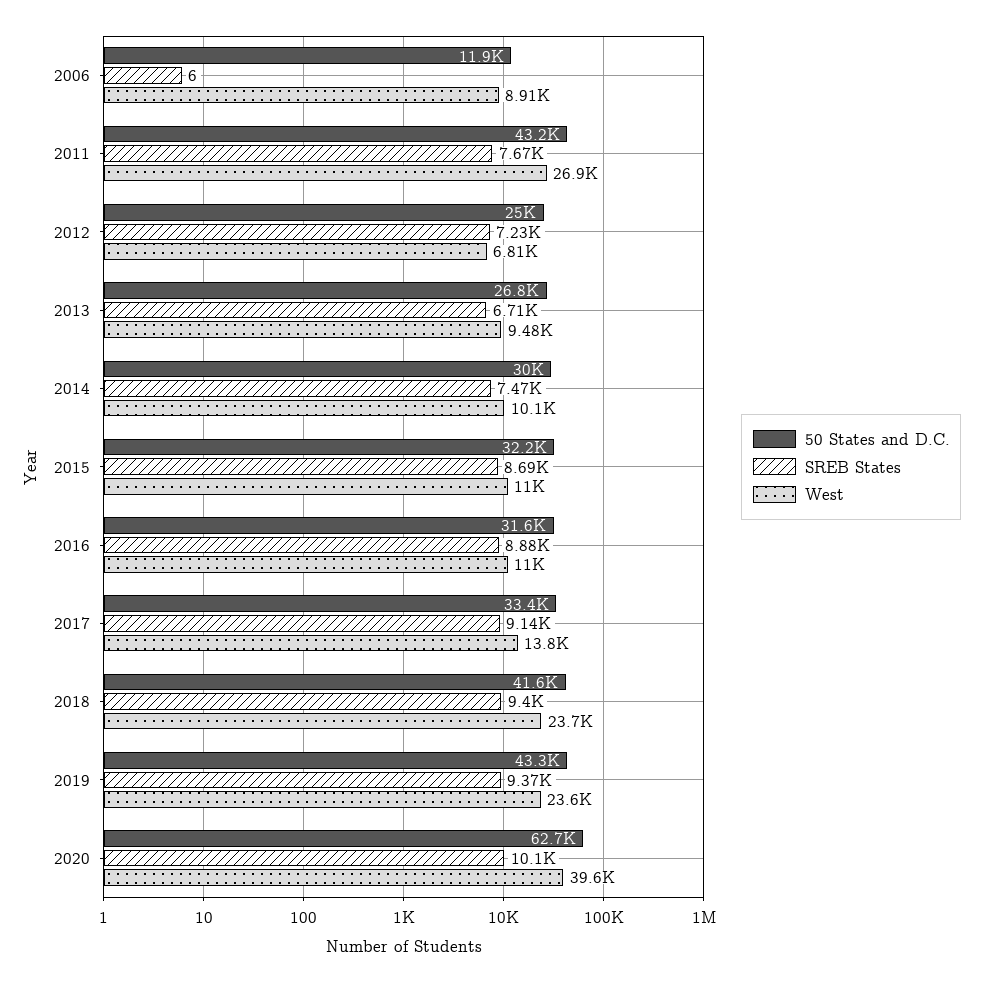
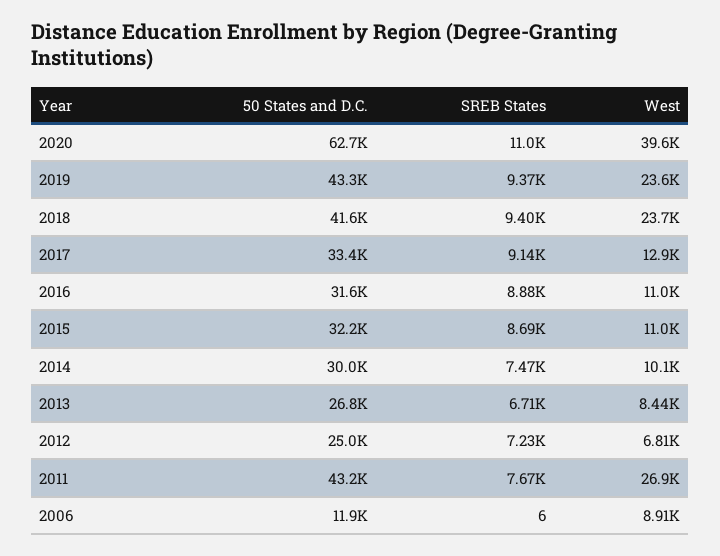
  {
    "50 States and D.C.": {
      "2006": 11900,
      "2011": 43200,
      "2012": 25000,
      "2013": 26800,
      "2014": 30000,
      "2015": 32200,
      "2016": 31600,
      "2017": 33400,
      "2018": 41600,
      "2019": 43300,
      "2020": 62700
    },
    "SREB States": {
      "2006": 6,
      "2011": 7670,
      "2012": 7230,
      "2013": 6710,
      "2014": 7470,
      "2015": 8690,
      "2016": 8880,
      "2017": 9140,
      "2018": 9400,
      "2019": 9370,
-     "2020": 10100
+     "2020": 11000
    },
    "West": {
      "2006": 8910,
      "2011": 26900,
      "2012": 6810,
-     "2013": 9480,
+     "2013": 8440,
      "2014": 10100,
      "2015": 11000,
      "2016": 11000,
-     "2017": 13800,
+     "2017": 12900,
      "2018": 23700,
      "2019": 23600,
      "2020": 39600
    }
  }

